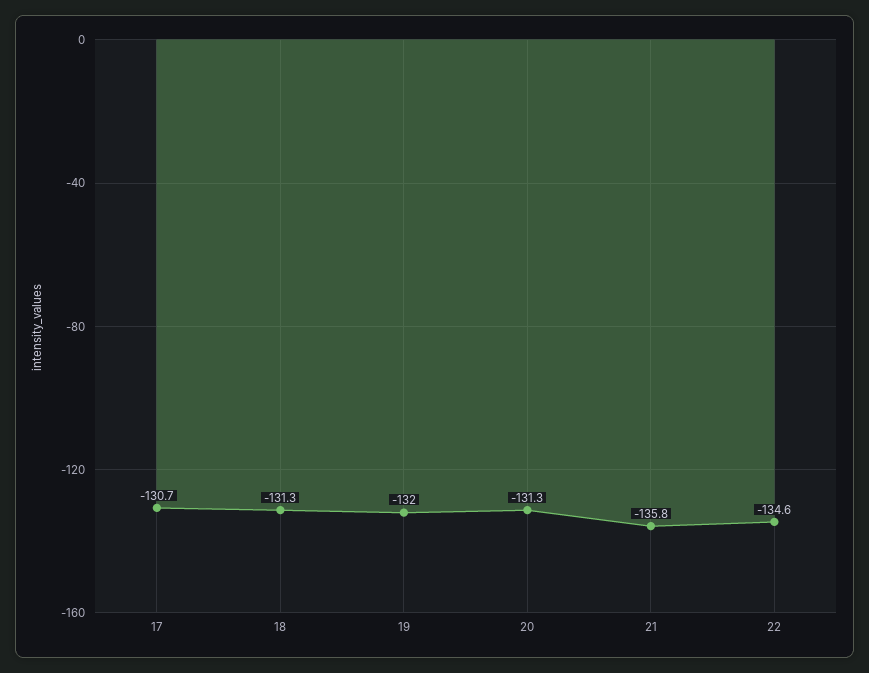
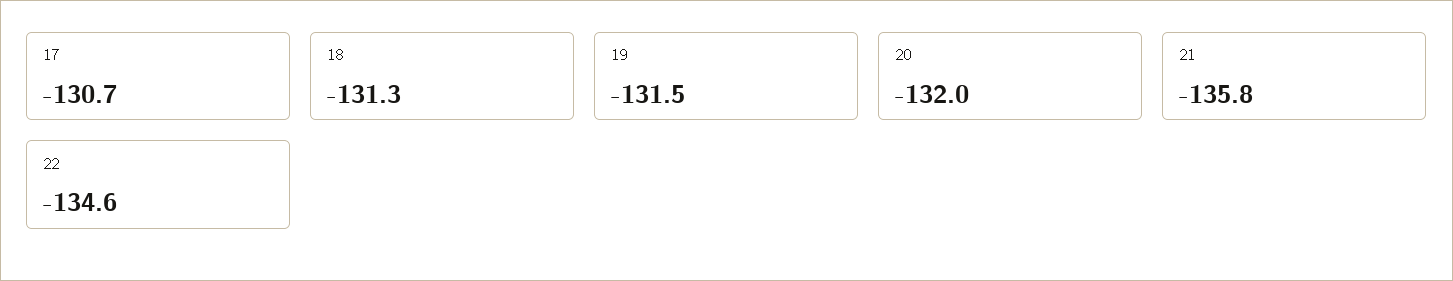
  {
    "17": -130.7,
    "18": -131.3,
-   "19": -132,
+   "19": -131.5,
-   "20": -131.3,
+   "20": -132,
    "21": -135.8,
    "22": -134.6
  }

